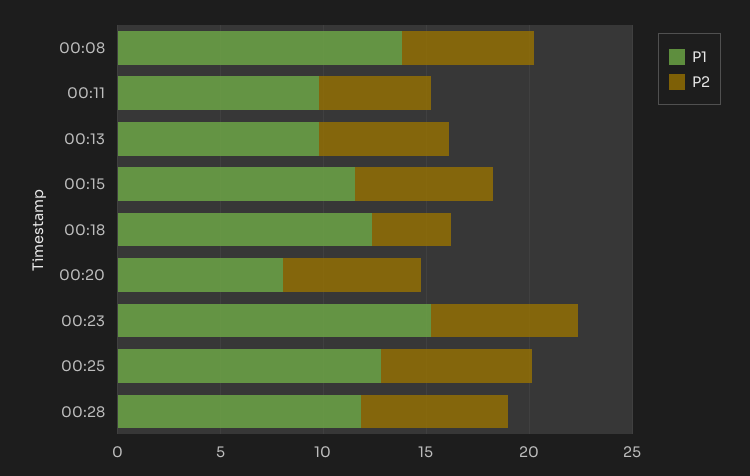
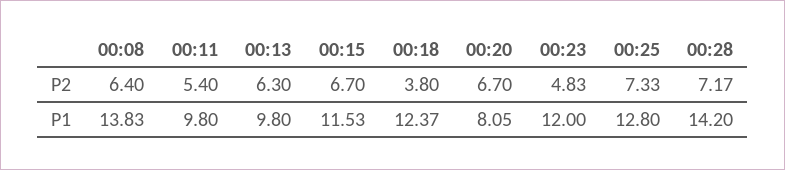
  {
    "P1": {
      "00:08": 13.83,
      "00:11": 9.8,
      "00:13": 9.8,
      "00:15": 11.53,
      "00:18": 12.37,
      "00:20": 8.05,
-     "00:23": 15,
+     "00:23": 12,
      "00:25": 12.8,
-     "00:28": 12
+     "00:28": 14.2
    },
    "P2": {
      "00:08": 6.4,
      "00:11": 5.4,
      "00:13": 6.3,
      "00:15": 6.7,
      "00:18": 3.8,
      "00:20": 6.7,
-     "00:23": 7,
+     "00:23": 4.83,
      "00:25": 7.33,
      "00:28": 7.17
    }
  }

